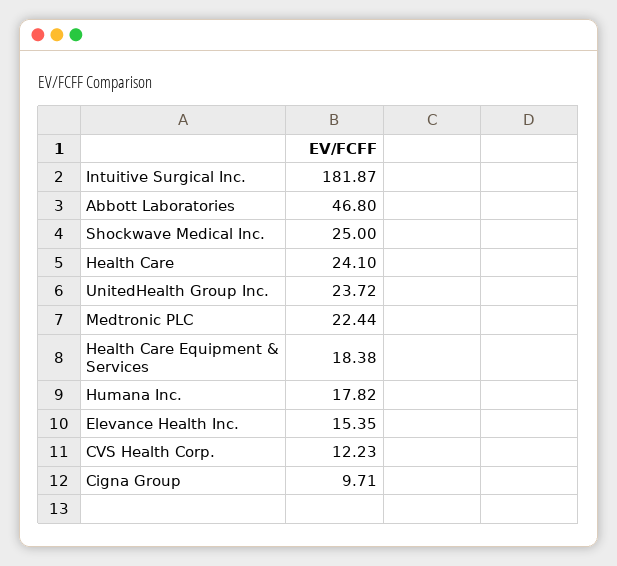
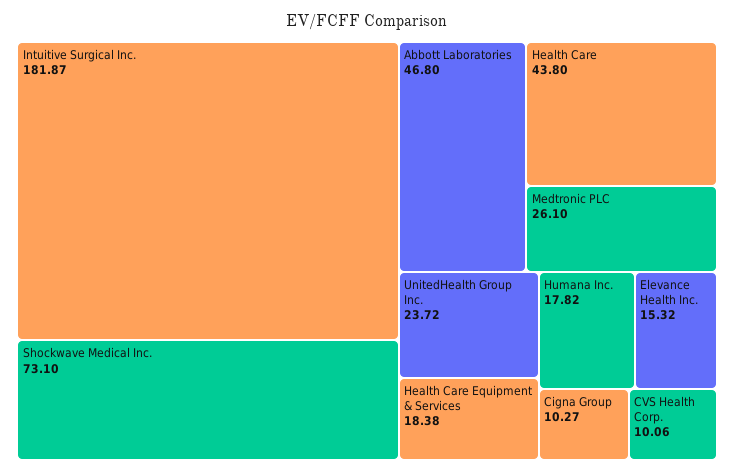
  {
    "Intuitive Surgical Inc.": 181.87,
    "Abbott Laboratories": 46.8,
-   "Shockwave Medical Inc.": 25,
+   "Shockwave Medical Inc.": 73.1,
-   "Health Care": 24.1,
+   "Health Care": 43.8,
    "UnitedHealth Group Inc.": 23.72,
-   "Medtronic PLC": 22.44,
+   "Medtronic PLC": 26.1,
    "Health Care Equipment & Services": 18.38,
    "Humana Inc.": 17.82,
-   "Elevance Health Inc.": 15.35,
+   "Elevance Health Inc.": 15.32,
-   "CVS Health Corp.": 12.23,
+   "CVS Health Corp.": 10.06,
-   "Cigna Group": 9.71
+   "Cigna Group": 10.27
  }

